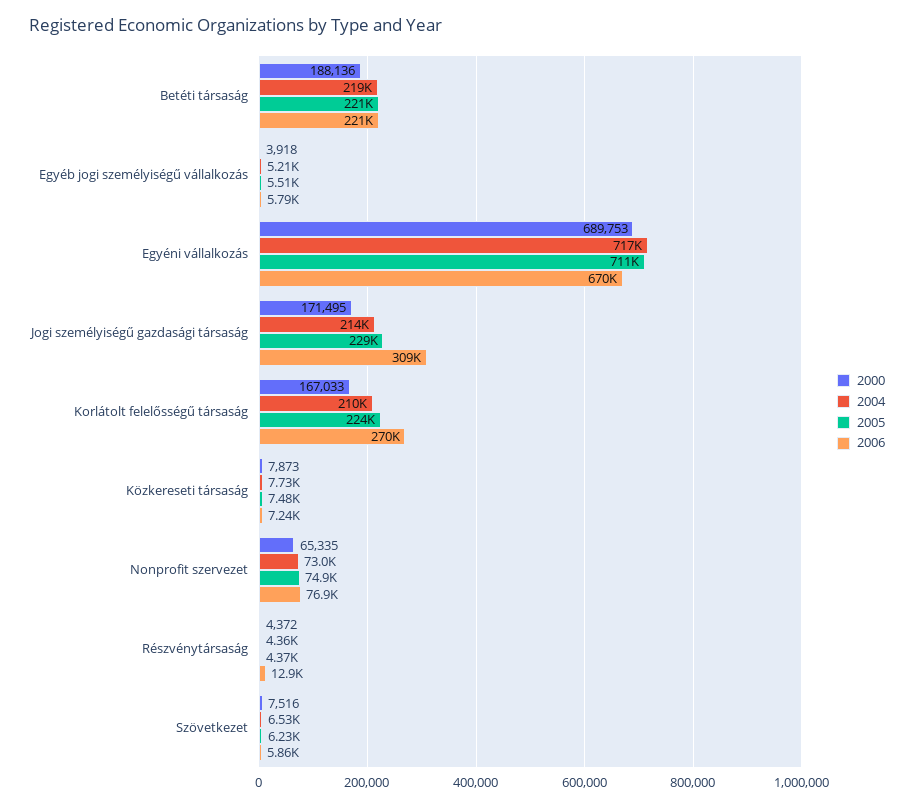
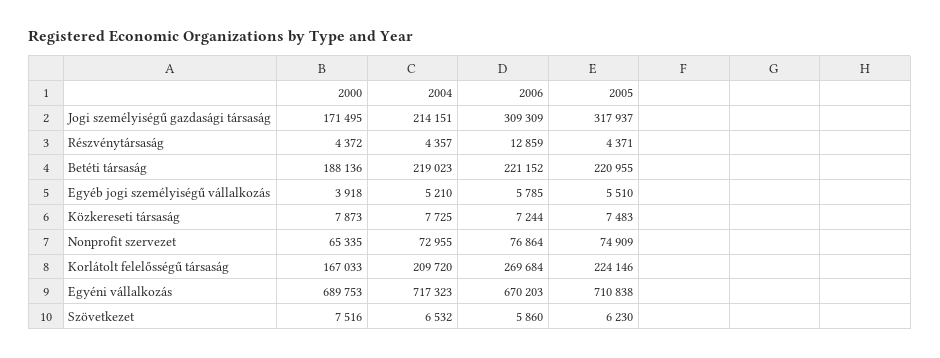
  {
    "2000": {
      "Betéti társaság": 188136,
      "Egyéb jogi személyiségű vállalkozás": 3918,
      "Egyéni vállalkozás": 689753,
      "Jogi személyiségű gazdasági társaság": 171495,
      "Korlátolt felelősségű társaság": 167033,
      "Közkereseti társaság": 7873,
      "Nonprofit szervezet": 65335,
      "Részvénytársaság": 4372,
      "Szövetkezet": 7516
    },
    "2004": {
      "Betéti társaság": 219023,
      "Egyéb jogi személyiségű vállalkozás": 5210,
      "Egyéni vállalkozás": 717323,
      "Jogi személyiségű gazdasági társaság": 214151,
      "Korlátolt felelősségű társaság": 209720,
      "Közkereseti társaság": 7725,
      "Nonprofit szervezet": 72955,
      "Részvénytársaság": 4357,
      "Szövetkezet": 6532
    },
    "2005": {
      "Betéti társaság": 220955,
      "Egyéb jogi személyiségű vállalkozás": 5510,
      "Egyéni vállalkozás": 710838,
-     "Jogi személyiségű gazdasági társaság": 229000,
+     "Jogi személyiségű gazdasági társaság": 317937,
      "Korlátolt felelősségű társaság": 224146,
      "Közkereseti társaság": 7483,
      "Nonprofit szervezet": 74909,
      "Részvénytársaság": 4371,
      "Szövetkezet": 6230
    },
    "2006": {
      "Betéti társaság": 221152,
      "Egyéb jogi személyiségű vállalkozás": 5785,
      "Egyéni vállalkozás": 670203,
      "Jogi személyiségű gazdasági társaság": 309309,
      "Korlátolt felelősségű társaság": 269684,
      "Közkereseti társaság": 7244,
      "Nonprofit szervezet": 76864,
      "Részvénytársaság": 12859,
      "Szövetkezet": 5860
    }
  }

